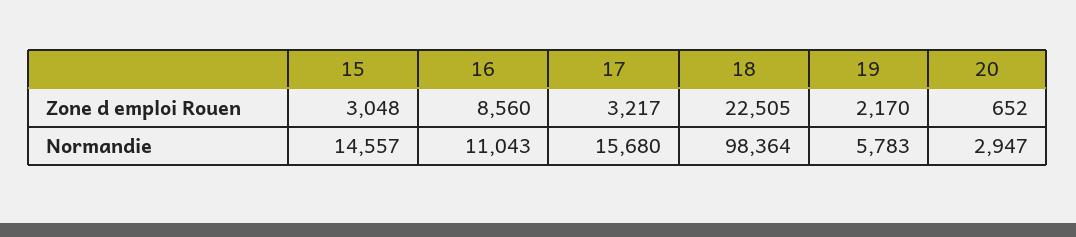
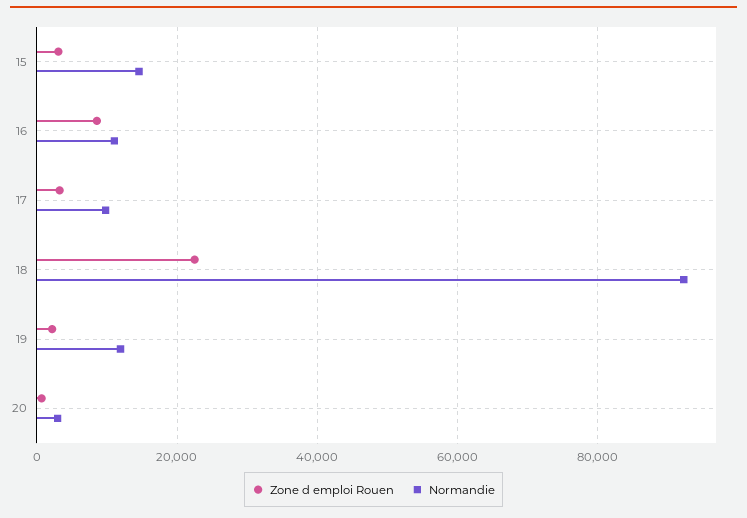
  {
    "Zone d emploi Rouen": {
      "15": 3048,
      "16": 8560,
      "17": 3217,
      "18": 22505,
      "19": 2170,
      "20": 652
    },
    "Normandie": {
      "15": 14557,
      "16": 11043,
-     "17": 15680,
+     "17": 10000,
-     "18": 98364,
+     "18": 92000,
-     "19": 5783,
+     "19": 12000,
      "20": 2947
    }
  }

